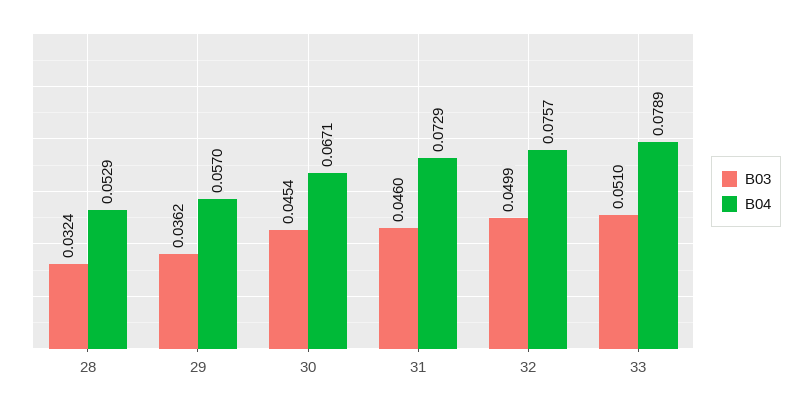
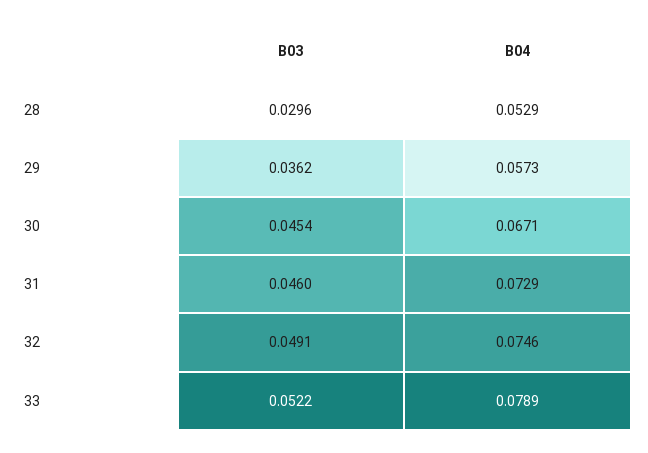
  {
    "B03": {
-     "28": 0.0324,
+     "28": 0.0296,
      "29": 0.0362,
      "30": 0.0454,
      "31": 0.046,
-     "32": 0.0499,
+     "32": 0.0491,
-     "33": 0.051
+     "33": 0.0522
    },
    "B04": {
      "28": 0.0529,
-     "29": 0.057,
+     "29": 0.0573,
      "30": 0.0671,
      "31": 0.0729,
-     "32": 0.0757,
+     "32": 0.0746,
      "33": 0.0789
    }
  }

